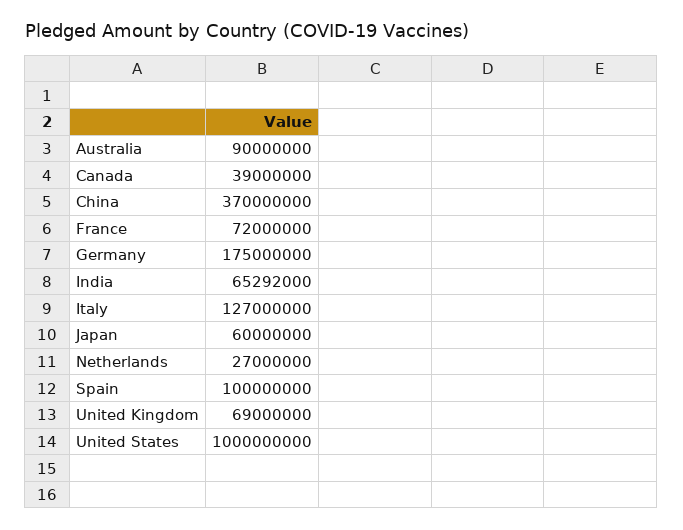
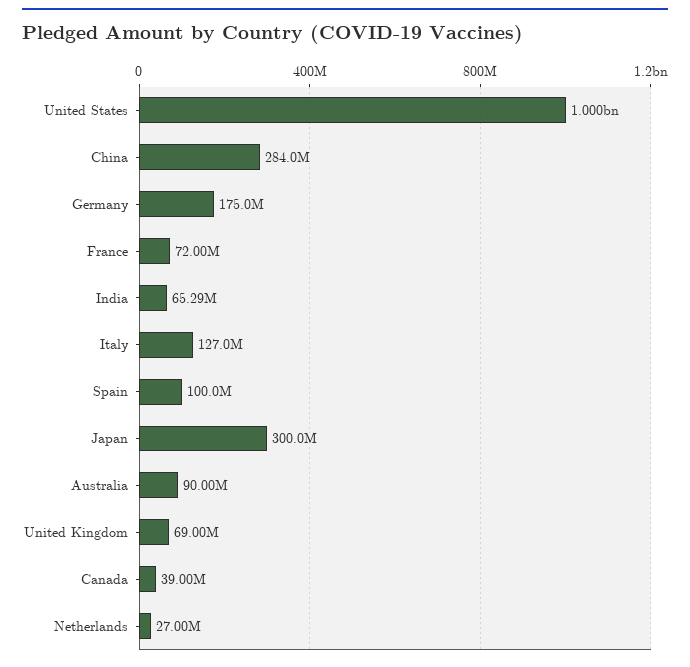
  {
    "Australia": 90000000,
    "Canada": 39000000,
-   "China": 370000000,
+   "China": 284000000,
    "France": 72000000,
    "Germany": 175000000,
    "India": 65292000,
    "Italy": 127000000,
-   "Japan": 60000000,
+   "Japan": 300000000,
    "Netherlands": 27000000,
    "Spain": 100000000,
    "United Kingdom": 69000000,
    "United States": 1000000000
  }

